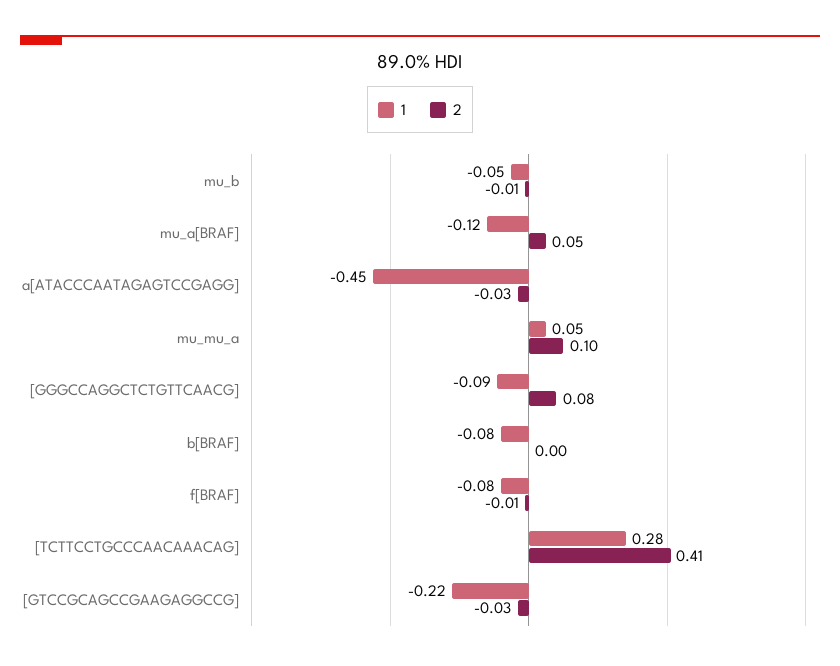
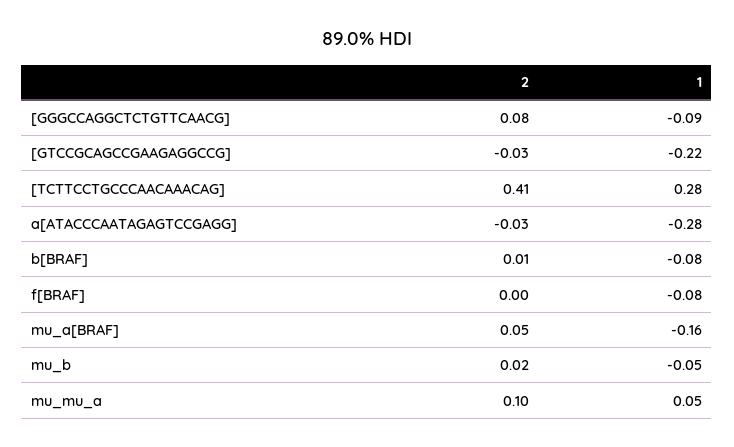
  {
    "1": {
      "mu_b": -0.05,
-     "mu_a[BRAF]": -0.12,
+     "mu_a[BRAF]": -0.16,
-     "a[ATACCCAATAGAGTCCGAGG]": -0.45,
+     "a[ATACCCAATAGAGTCCGAGG]": -0.28,
      "mu_mu_a": 0.05,
      "[GGGCCAGGCTCTGTTCAACG]": -0.09,
      "b[BRAF]": -0.08,
      "f[BRAF]": -0.08,
      "[TCTTCCTGCCCAACAAACAG]": 0.28,
      "[GTCCGCAGCCGAAGAGGCCG]": -0.22
    },
    "2": {
-     "mu_b": -0.01,
+     "mu_b": 0.02,
      "mu_a[BRAF]": 0.05,
      "a[ATACCCAATAGAGTCCGAGG]": -0.03,
      "mu_mu_a": 0.1,
      "[GGGCCAGGCTCTGTTCAACG]": 0.08,
-     "b[BRAF]": 0,
+     "b[BRAF]": 0.01,
-     "f[BRAF]": -0.01,
+     "f[BRAF]": 0,
      "[TCTTCCTGCCCAACAAACAG]": 0.41,
      "[GTCCGCAGCCGAAGAGGCCG]": -0.03
    }
  }

